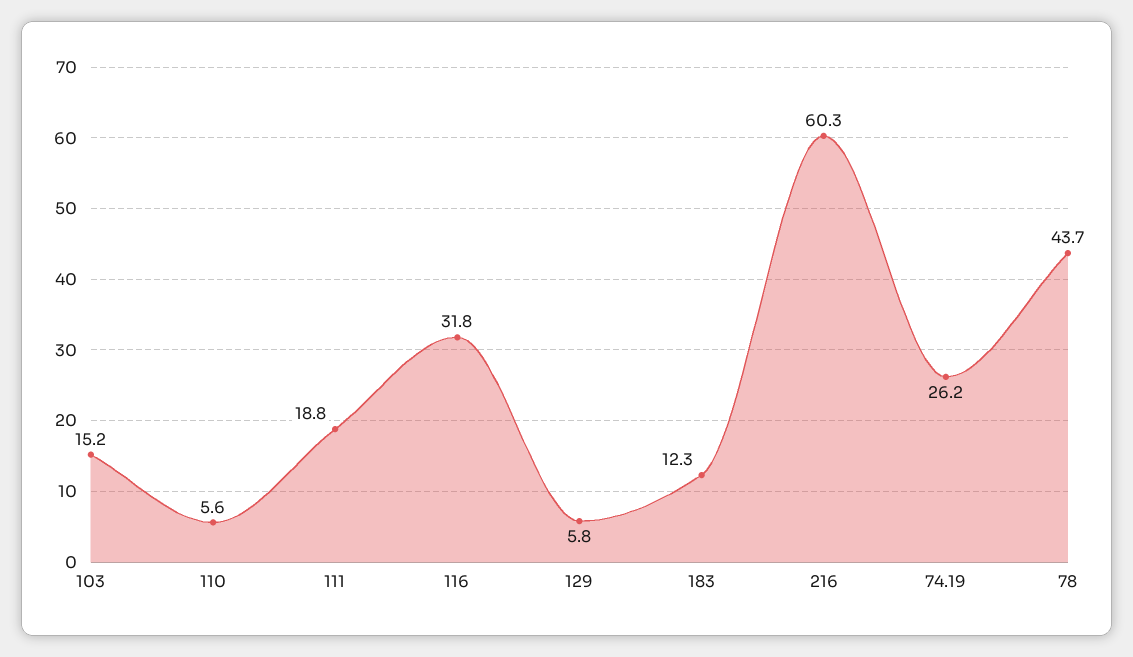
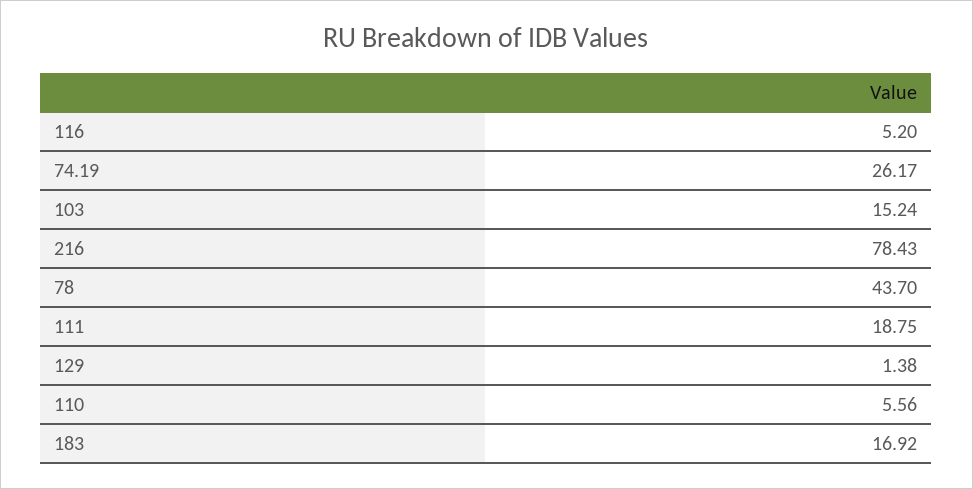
  {
    "103": 15.24,
    "110": 5.56,
    "111": 18.75,
-   "116": 31.8,
+   "116": 5.2,
-   "129": 5.8,
+   "129": 1.38,
-   "183": 12.3,
+   "183": 16.92,
-   "216": 60.3,
+   "216": 78.43,
    "74.19": 26.17,
    "78": 43.7
  }

